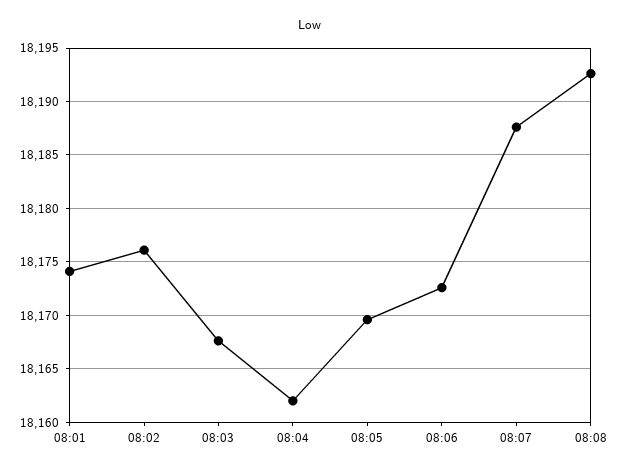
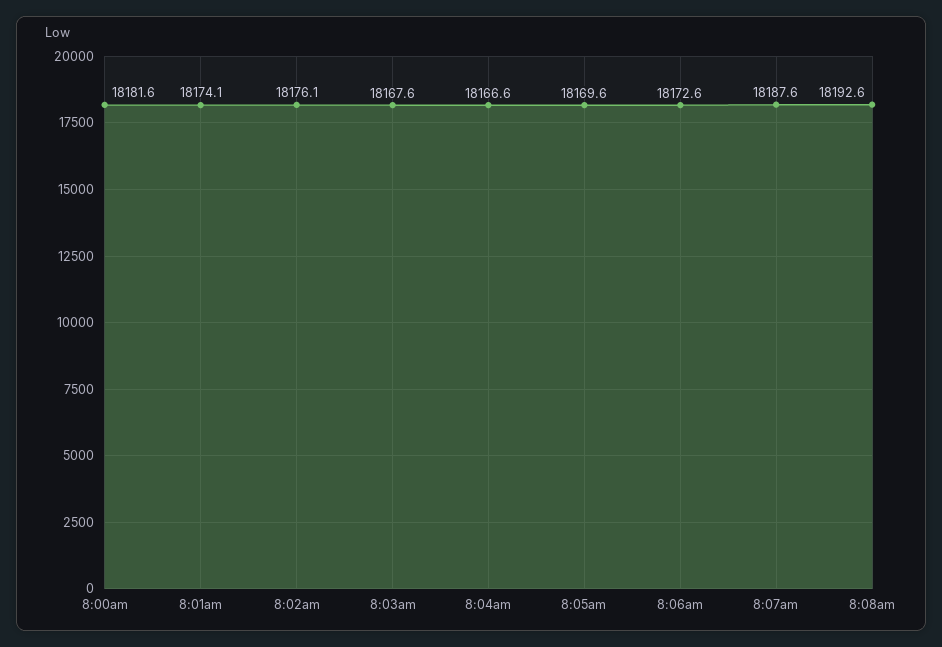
  {
    "08:01": 18174.1,
    "08:02": 18176.1,
    "08:03": 18167.6,
-   "08:04": 18162,
+   "08:04": 18166.6,
    "08:05": 18169.6,
    "08:06": 18172.6,
    "08:07": 18187.6,
-   "08:08": 18192.6
+   "08:08": 18192.6,
+   "8:00am": 18181.6
  }

